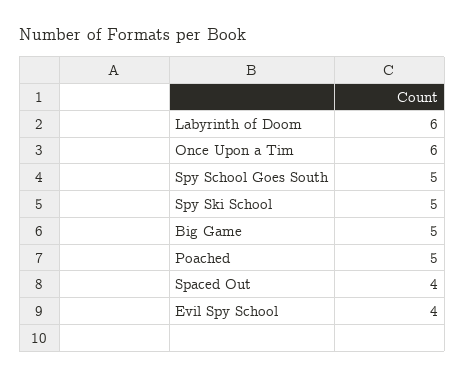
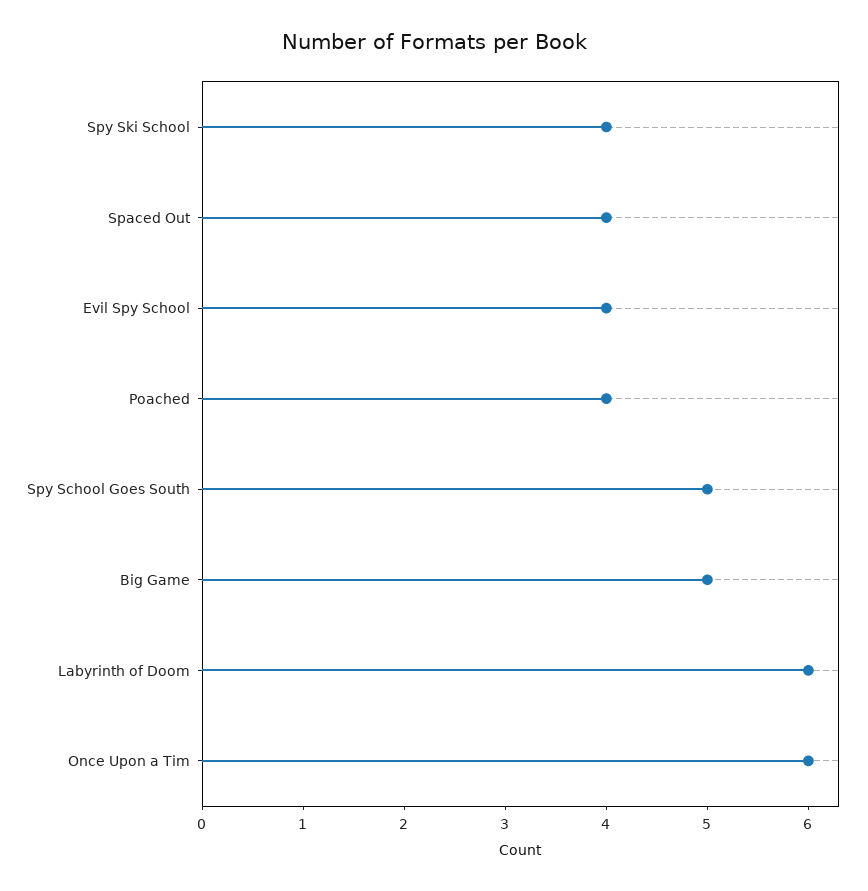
  {
    "Labyrinth of Doom": 6,
    "Once Upon a Tim": 6,
    "Spy School Goes South": 5,
-   "Spy Ski School": 5,
+   "Spy Ski School": 4,
    "Big Game": 5,
-   "Poached": 5,
+   "Poached": 4,
    "Spaced Out": 4,
    "Evil Spy School": 4
  }

